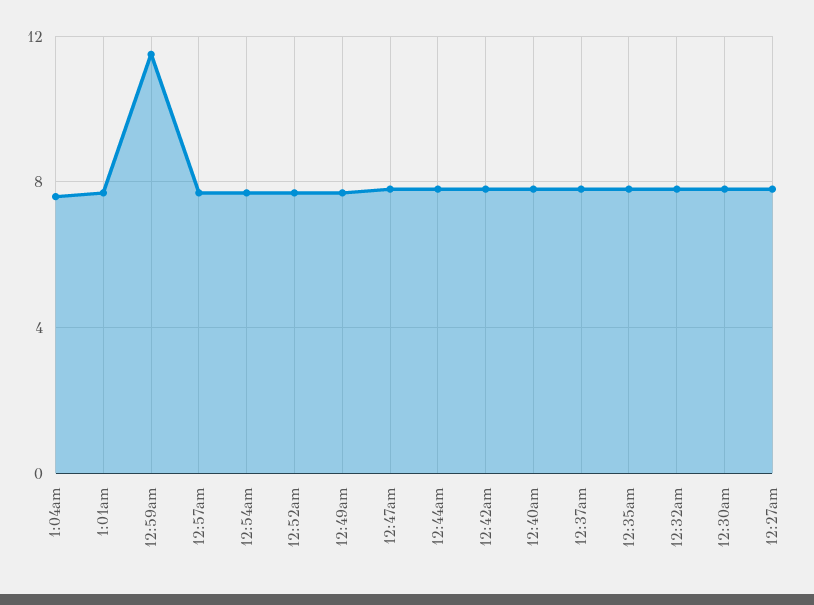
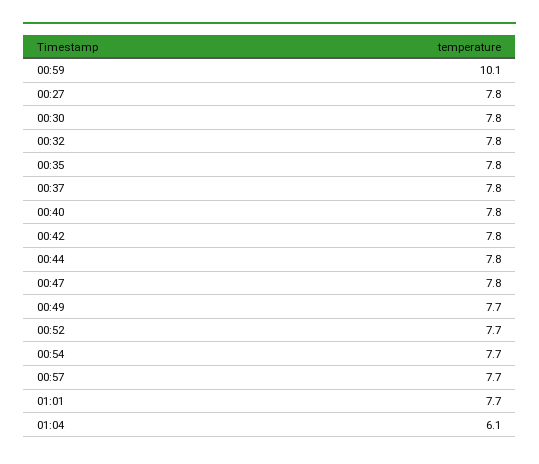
  {
-   "1:04am": 7.5,
+   "1:04am": 6.1,
    "1:01am": 7.7,
-   "12:59am": 11.5,
+   "12:59am": 10.1,
    "12:57am": 7.7,
    "12:54am": 7.7,
    "12:52am": 7.7,
    "12:49am": 7.7,
    "12:47am": 7.8,
    "12:44am": 7.8,
    "12:42am": 7.8,
    "12:40am": 7.8,
    "12:37am": 7.8,
    "12:35am": 7.8,
    "12:32am": 7.8,
    "12:30am": 7.8,
    "12:27am": 7.8
  }

